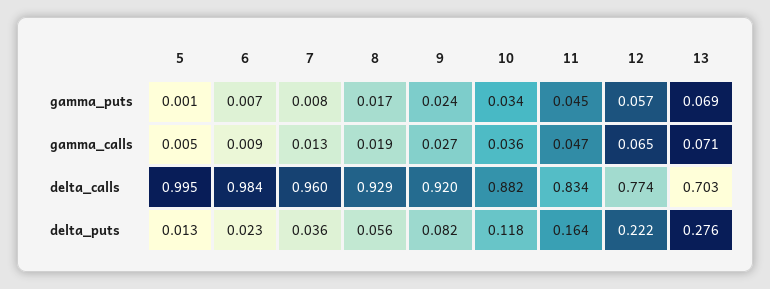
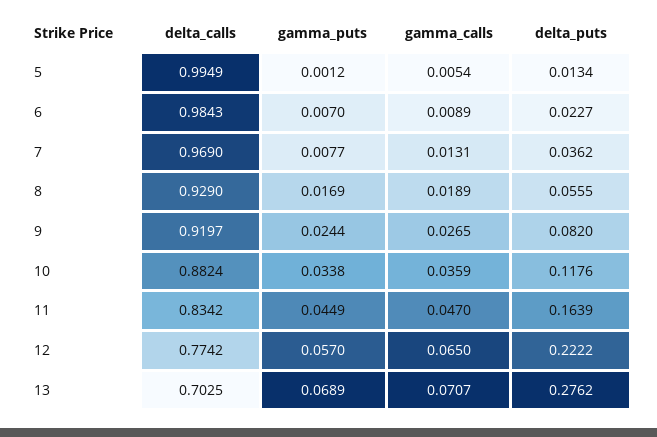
  {
    "5": {
      "gamma_puts": 0.0012,
      "gamma_calls": 0.0054,
      "delta_calls": 0.9949,
      "delta_puts": 0.0134
    },
    "6": {
      "gamma_puts": 0.007,
      "gamma_calls": 0.0089,
      "delta_calls": 0.9843,
      "delta_puts": 0.0227
    },
    "7": {
      "gamma_puts": 0.0077,
      "gamma_calls": 0.0131,
-     "delta_calls": 0.96,
+     "delta_calls": 0.969,
      "delta_puts": 0.0362
    },
    "8": {
      "gamma_puts": 0.0169,
      "gamma_calls": 0.0189,
      "delta_calls": 0.929,
      "delta_puts": 0.0555
    },
    "9": {
      "gamma_puts": 0.0244,
      "gamma_calls": 0.0265,
      "delta_calls": 0.9197,
      "delta_puts": 0.082
    },
    "10": {
      "gamma_puts": 0.0338,
      "gamma_calls": 0.0359,
      "delta_calls": 0.8824,
      "delta_puts": 0.1176
    },
    "11": {
      "gamma_puts": 0.0449,
      "gamma_calls": 0.047,
      "delta_calls": 0.8342,
      "delta_puts": 0.1639
    },
    "12": {
      "gamma_puts": 0.057,
      "gamma_calls": 0.065,
      "delta_calls": 0.7742,
      "delta_puts": 0.2222
    },
    "13": {
      "gamma_puts": 0.0689,
      "gamma_calls": 0.0707,
      "delta_calls": 0.7025,
      "delta_puts": 0.2762
    }
  }

